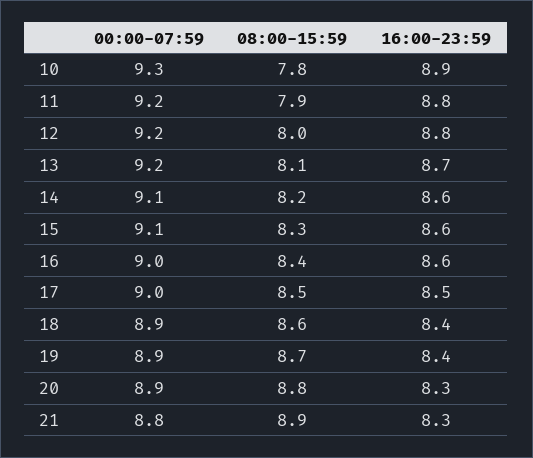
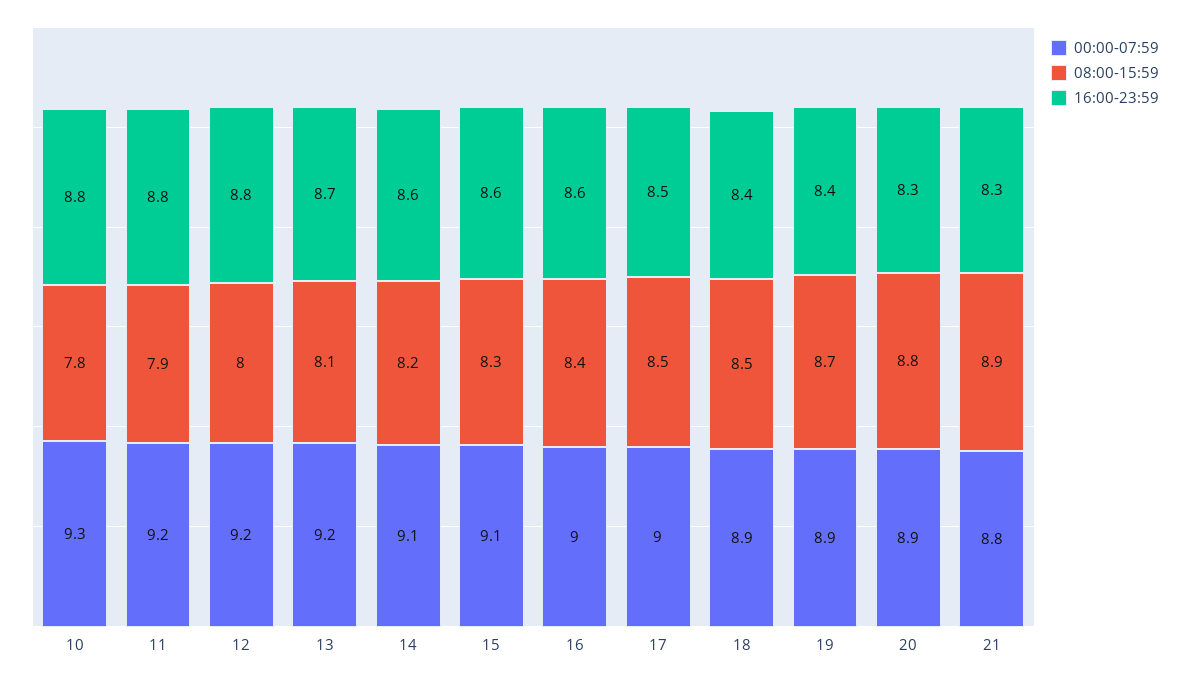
  {
    "00:00-07:59": {
      "10": 9.3,
      "11": 9.2,
      "12": 9.2,
      "13": 9.2,
      "14": 9.1,
      "15": 9.1,
      "16": 9,
      "17": 9,
      "18": 8.9,
      "19": 8.9,
      "20": 8.9,
      "21": 8.8
    },
    "08:00-15:59": {
      "10": 7.8,
      "11": 7.9,
      "12": 8,
      "13": 8.1,
      "14": 8.2,
      "15": 8.3,
      "16": 8.4,
      "17": 8.5,
-     "18": 8.6,
+     "18": 8.5,
      "19": 8.7,
      "20": 8.8,
      "21": 8.9
    },
    "16:00-23:59": {
-     "10": 8.9,
+     "10": 8.8,
      "11": 8.8,
      "12": 8.8,
      "13": 8.7,
      "14": 8.6,
      "15": 8.6,
      "16": 8.6,
      "17": 8.5,
      "18": 8.4,
      "19": 8.4,
      "20": 8.3,
      "21": 8.3
    }
  }

